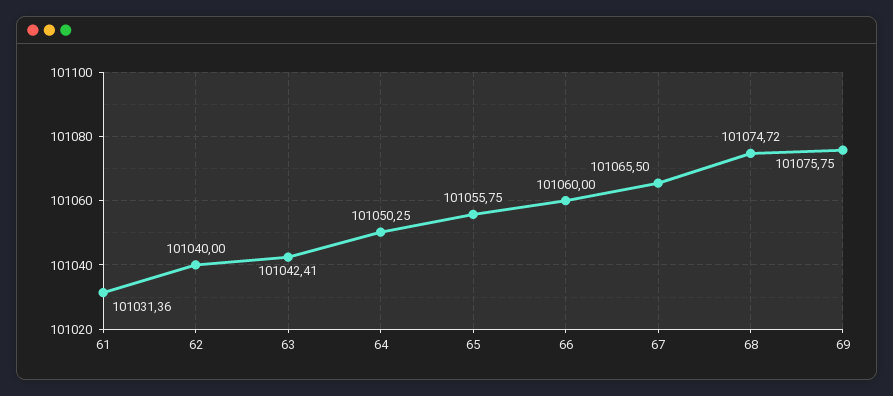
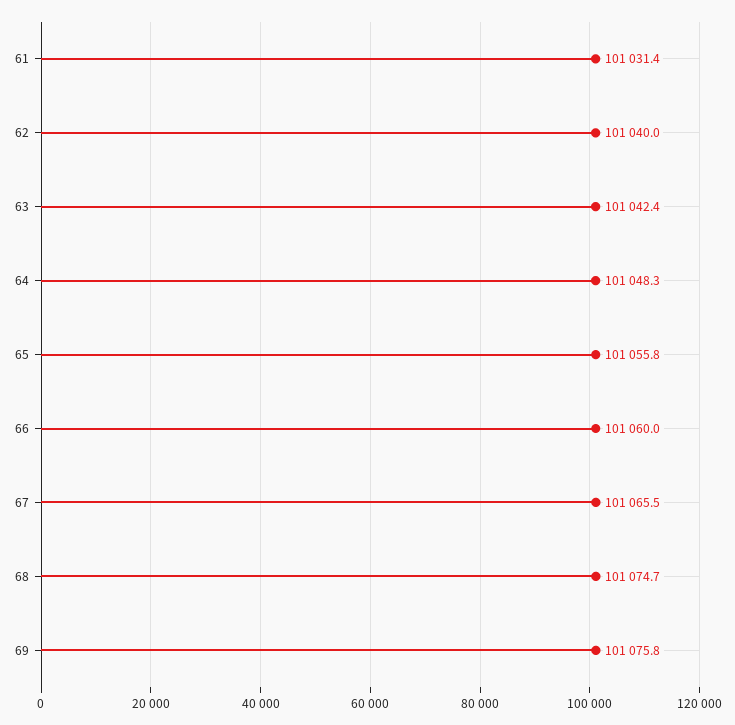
  {
    "61": 101031.36,
    "62": 101040,
    "63": 101042.41,
-   "64": 101050.25,
+   "64": 101048.3,
    "65": 101055.75,
    "66": 101060,
    "67": 101065.5,
    "68": 101074.72,
    "69": 101075.75
  }

